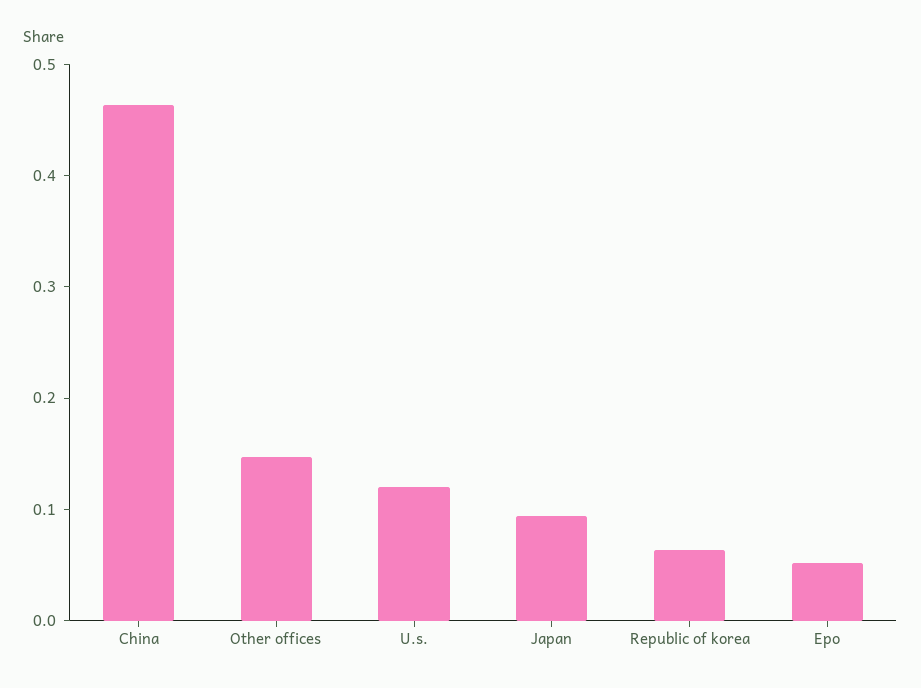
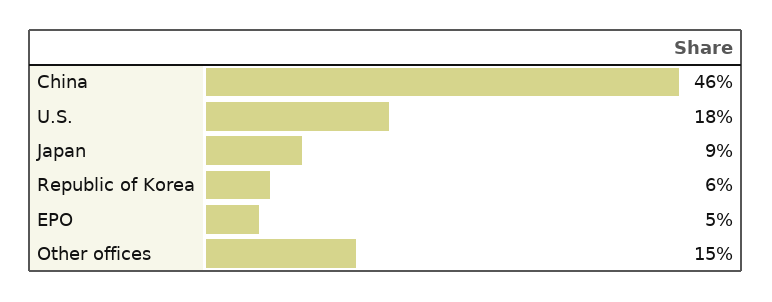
  {
    "China": 0.46,
    "Other offices": 0.15,
-   "U.s.": 0.12,
+   "U.s.": 0.18,
    "Japan": 0.09,
    "Republic of korea": 0.06,
    "Epo": 0.05
  }

